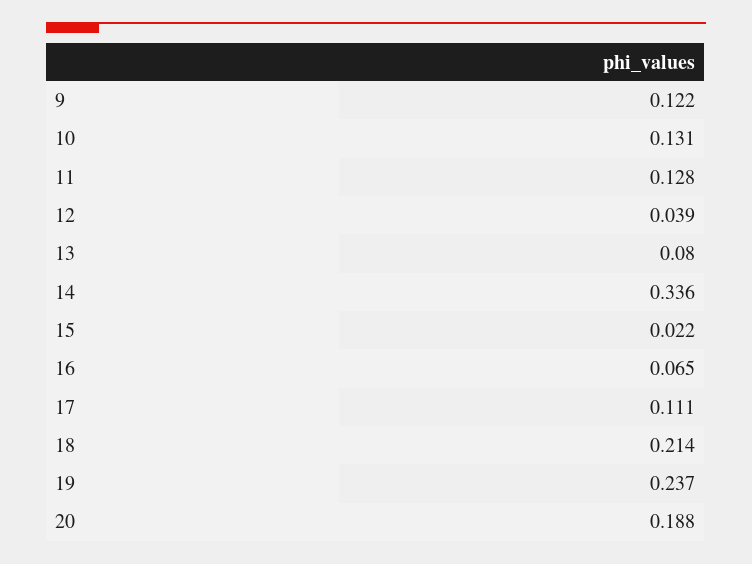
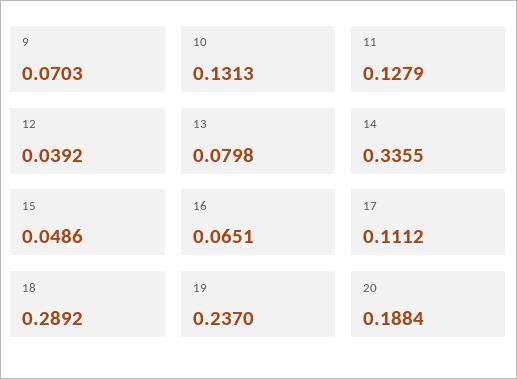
  {
-   "9": 0.122,
+   "9": 0.0703,
    "10": 0.1313,
    "11": 0.1279,
    "12": 0.0392,
    "13": 0.0798,
    "14": 0.3355,
-   "15": 0.022,
+   "15": 0.0486,
    "16": 0.0651,
    "17": 0.1112,
-   "18": 0.214,
+   "18": 0.2892,
    "19": 0.237,
    "20": 0.1884
  }

